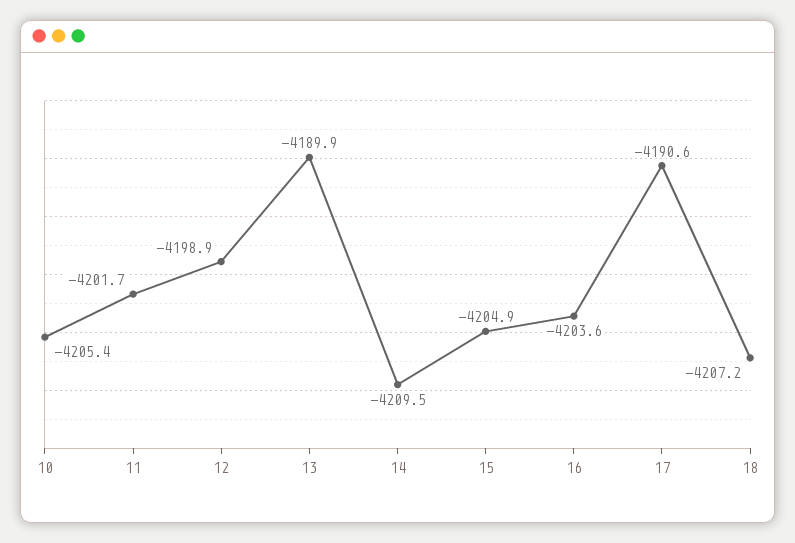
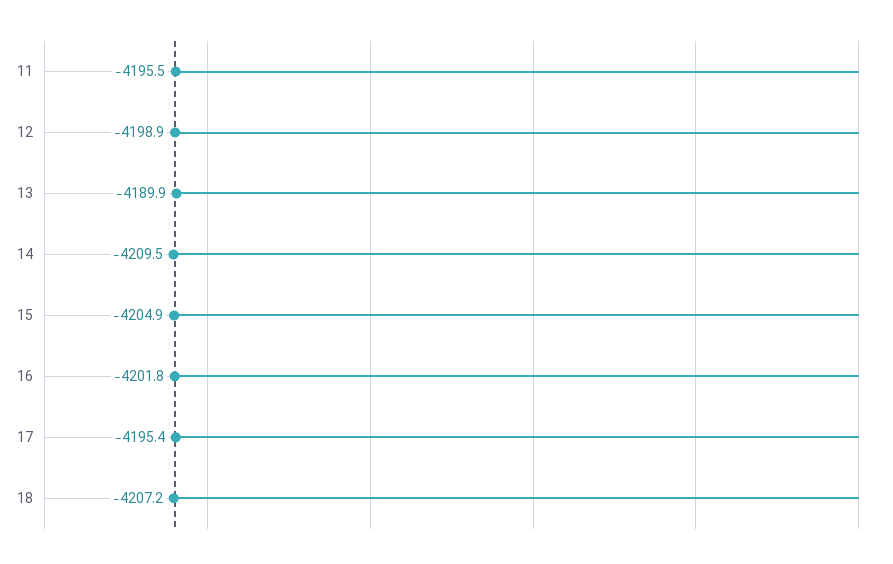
  {
-   "10": -4205.4,
-   "11": -4201.7,
+   "11": -4195.5,
    "12": -4198.9,
    "13": -4189.9,
    "14": -4209.5,
    "15": -4204.9,
-   "16": -4203.6,
+   "16": -4201.8,
-   "17": -4190.6,
+   "17": -4195.4,
    "18": -4207.2
  }

